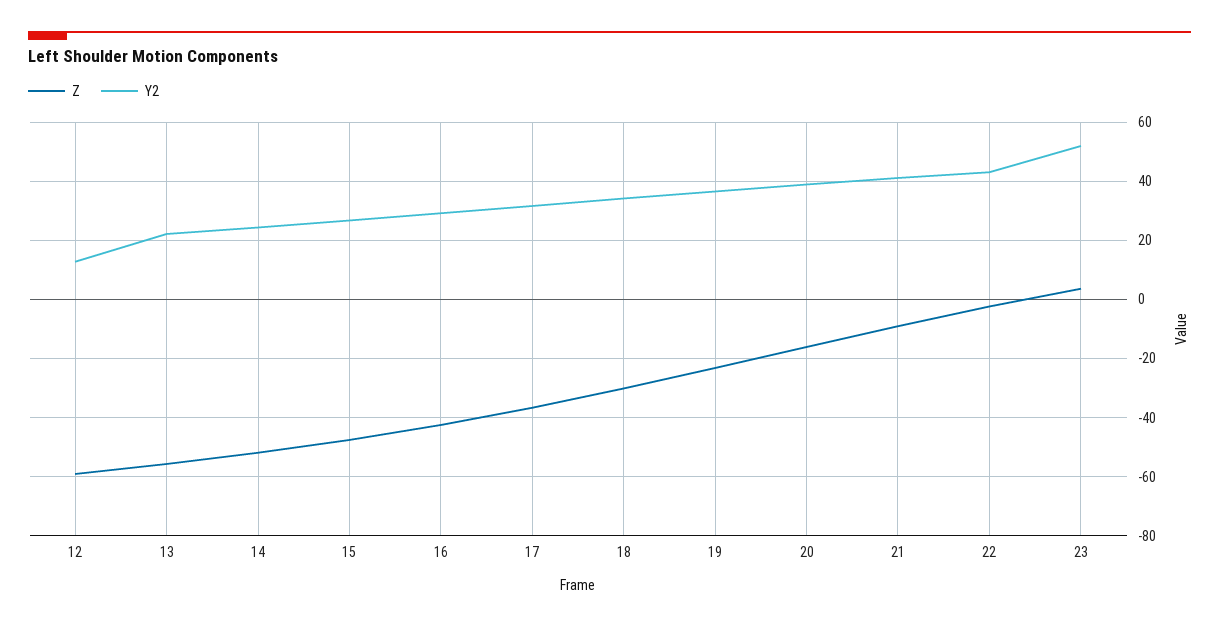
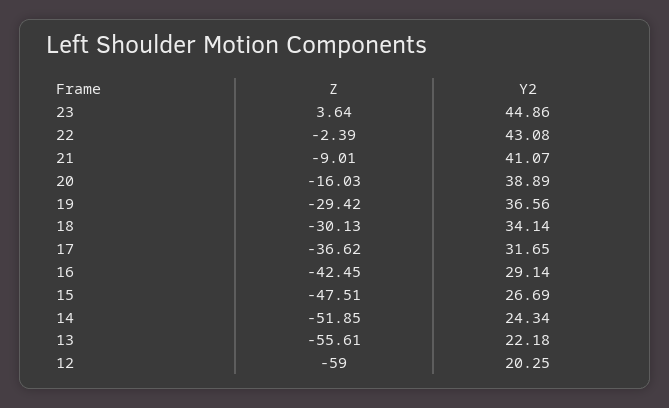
  {
    "Z": {
      "12": -59,
      "13": -55.61,
      "14": -51.85,
      "15": -47.51,
      "16": -42.45,
      "17": -36.62,
      "18": -30.13,
-     "19": -22.5,
+     "19": -29.42,
      "20": -16.03,
      "21": -9.01,
      "22": -2.39,
      "23": 3.64
    },
    "Y2": {
-     "12": 12.5,
+     "12": 20.25,
      "13": 22.18,
      "14": 24.34,
      "15": 26.69,
      "16": 29.14,
      "17": 31.65,
      "18": 34.14,
      "19": 36.56,
      "20": 38.89,
      "21": 41.07,
      "22": 43.08,
-     "23": 52.5
+     "23": 44.86
    }
  }

